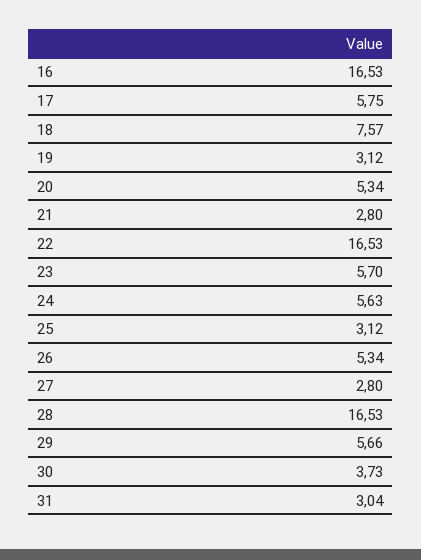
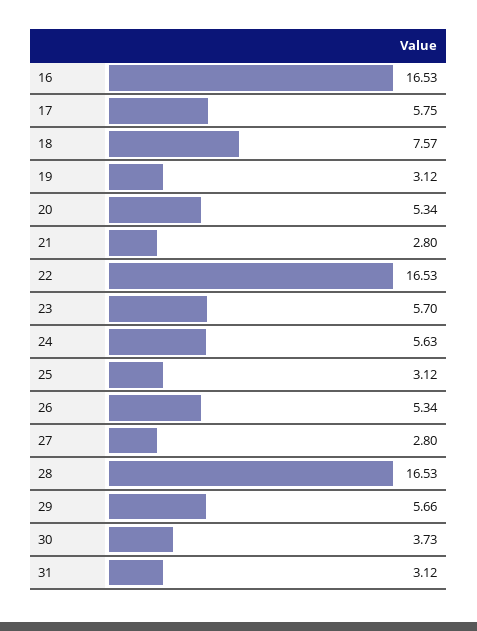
  {
    "16": 16.53,
    "17": 5.75,
    "18": 7.57,
    "19": 3.12,
    "20": 5.34,
    "21": 2.8,
    "22": 16.53,
    "23": 5.7,
    "24": 5.63,
    "25": 3.12,
    "26": 5.34,
    "27": 2.8,
    "28": 16.53,
    "29": 5.66,
    "30": 3.73,
-   "31": 3.04
+   "31": 3.12
  }

